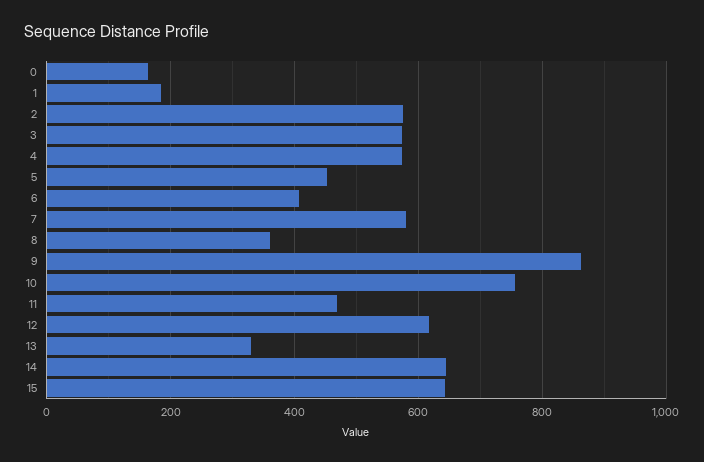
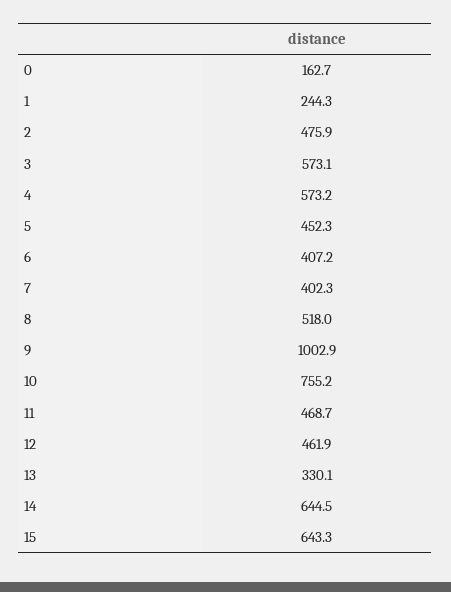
  {
    "0": 162.7,
-   "1": 180,
+   "1": 244.3,
-   "2": 580,
+   "2": 475.9,
    "3": 573.1,
    "4": 573.2,
    "5": 452.3,
    "6": 407.2,
-   "7": 580,
+   "7": 402.3,
-   "8": 360,
+   "8": 518,
-   "9": 860,
+   "9": 1002.9,
    "10": 755.2,
    "11": 468.7,
-   "12": 620,
+   "12": 461.9,
    "13": 330.1,
    "14": 644.5,
    "15": 643.3
  }

